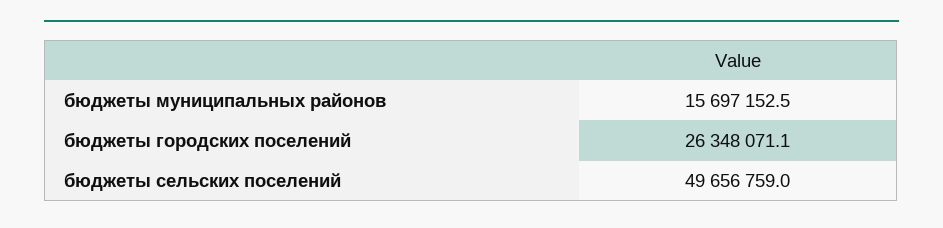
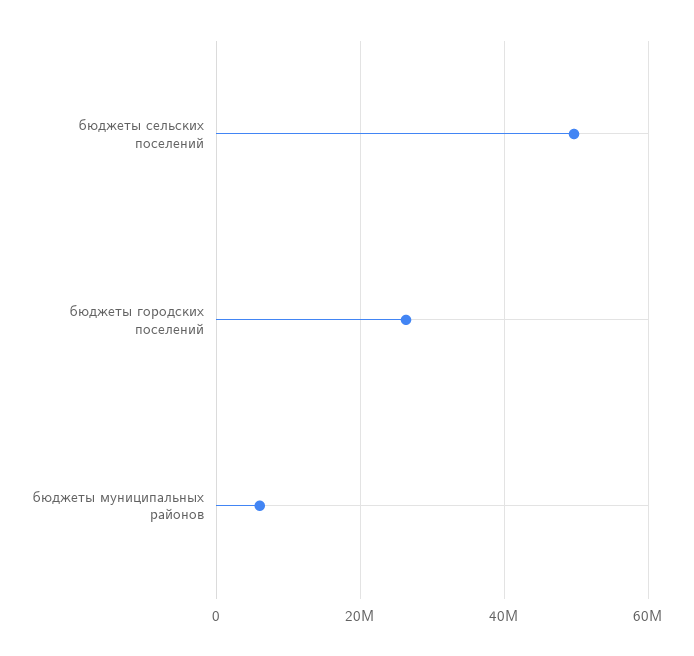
  {
-   "бюджеты муниципальных районов": 15697152.5,
+   "бюджеты муниципальных районов": 6000000,
    "бюджеты городских поселений": 26348071.1,
    "бюджеты сельских поселений": 49656759
  }

